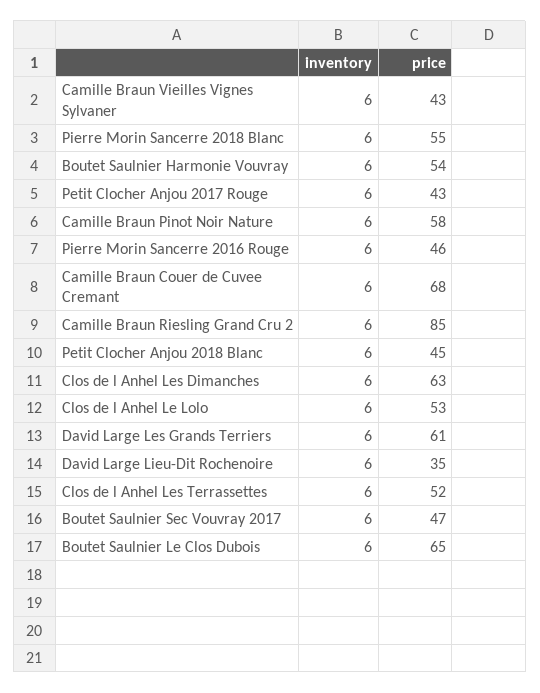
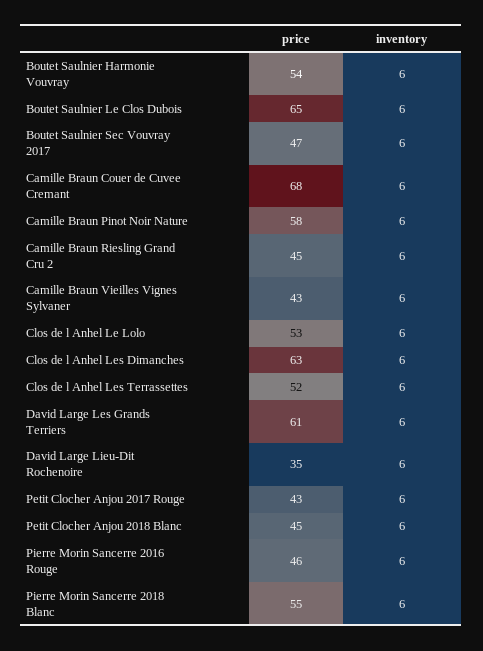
  {
    "inventory": {
      "Camille Braun Vieilles Vignes Sylvaner": 6,
      "Pierre Morin Sancerre 2018 Blanc": 6,
      "Boutet Saulnier Harmonie Vouvray": 6,
      "Petit Clocher Anjou 2017 Rouge": 6,
      "Camille Braun Pinot Noir Nature": 6,
      "Pierre Morin Sancerre 2016 Rouge": 6,
      "Camille Braun Couer de Cuvee Cremant": 6,
      "Camille Braun Riesling Grand Cru 2": 6,
      "Petit Clocher Anjou 2018 Blanc": 6,
      "Clos de l Anhel Les Dimanches": 6,
      "Clos de l Anhel Le Lolo": 6,
      "David Large Les Grands Terriers": 6,
      "David Large Lieu-Dit Rochenoire": 6,
      "Clos de l Anhel Les Terrassettes": 6,
      "Boutet Saulnier Sec Vouvray 2017": 6,
      "Boutet Saulnier Le Clos Dubois": 6
    },
    "price": {
      "Camille Braun Vieilles Vignes Sylvaner": 43,
      "Pierre Morin Sancerre 2018 Blanc": 55,
      "Boutet Saulnier Harmonie Vouvray": 54,
      "Petit Clocher Anjou 2017 Rouge": 43,
      "Camille Braun Pinot Noir Nature": 58,
      "Pierre Morin Sancerre 2016 Rouge": 46,
      "Camille Braun Couer de Cuvee Cremant": 68,
-     "Camille Braun Riesling Grand Cru 2": 85,
+     "Camille Braun Riesling Grand Cru 2": 45,
      "Petit Clocher Anjou 2018 Blanc": 45,
      "Clos de l Anhel Les Dimanches": 63,
      "Clos de l Anhel Le Lolo": 53,
      "David Large Les Grands Terriers": 61,
      "David Large Lieu-Dit Rochenoire": 35,
      "Clos de l Anhel Les Terrassettes": 52,
      "Boutet Saulnier Sec Vouvray 2017": 47,
      "Boutet Saulnier Le Clos Dubois": 65
    }
  }

